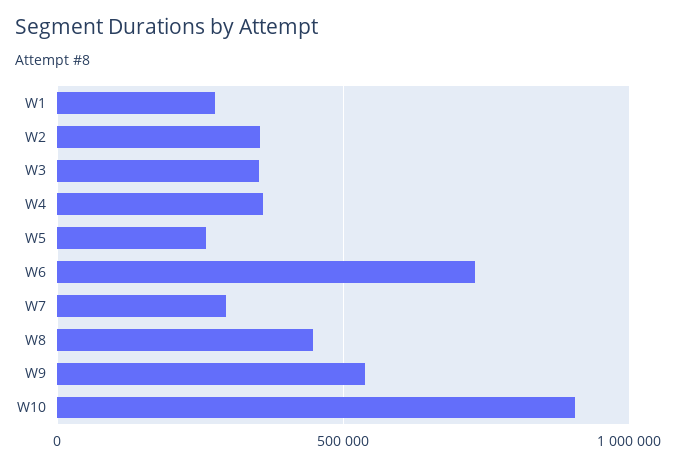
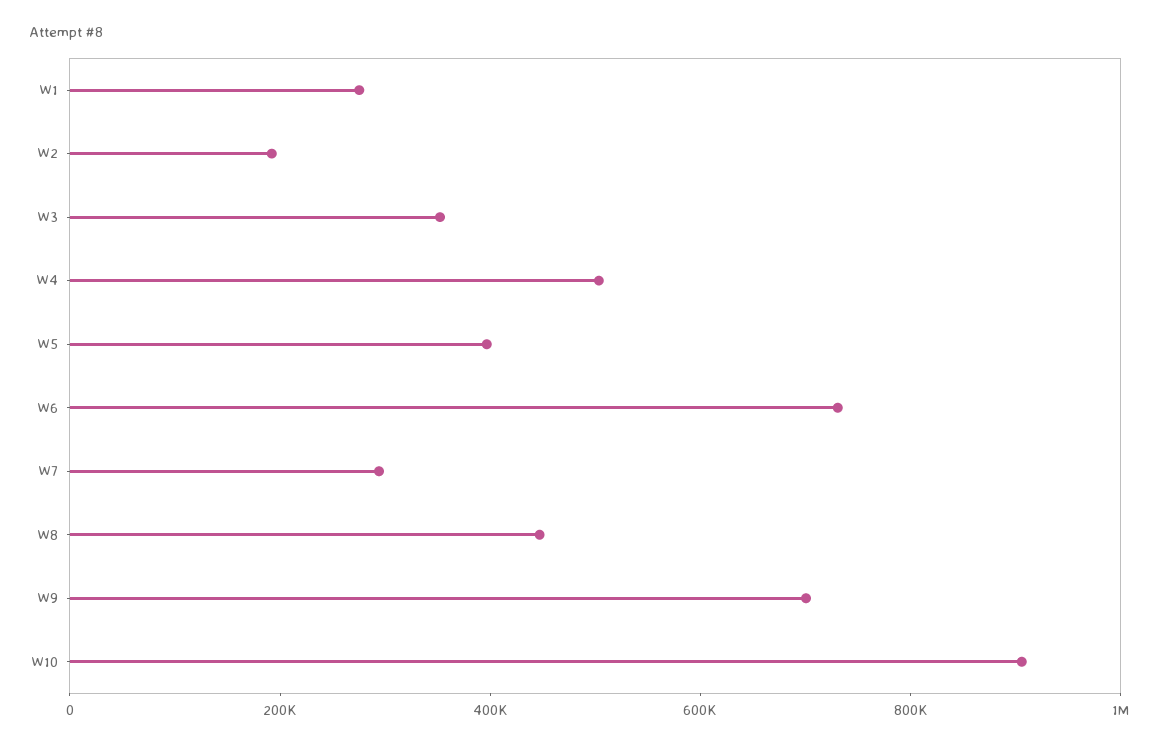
  {
    "W1": 300000,
-   "W2": 350000,
+   "W2": 200000,
    "W3": 350000,
-   "W4": 350000,
+   "W4": 500000,
-   "W5": 250000,
+   "W5": 400000,
    "W6": 750000,
    "W7": 300000,
    "W8": 450000,
-   "W9": 550000,
+   "W9": 700000,
    "W10": 900000
  }

